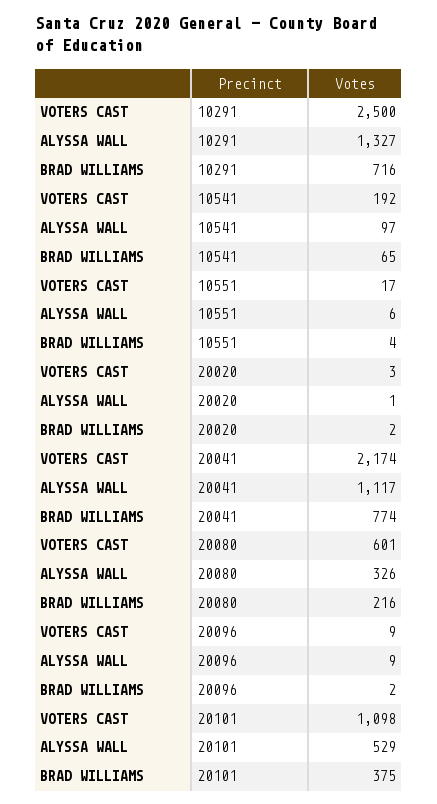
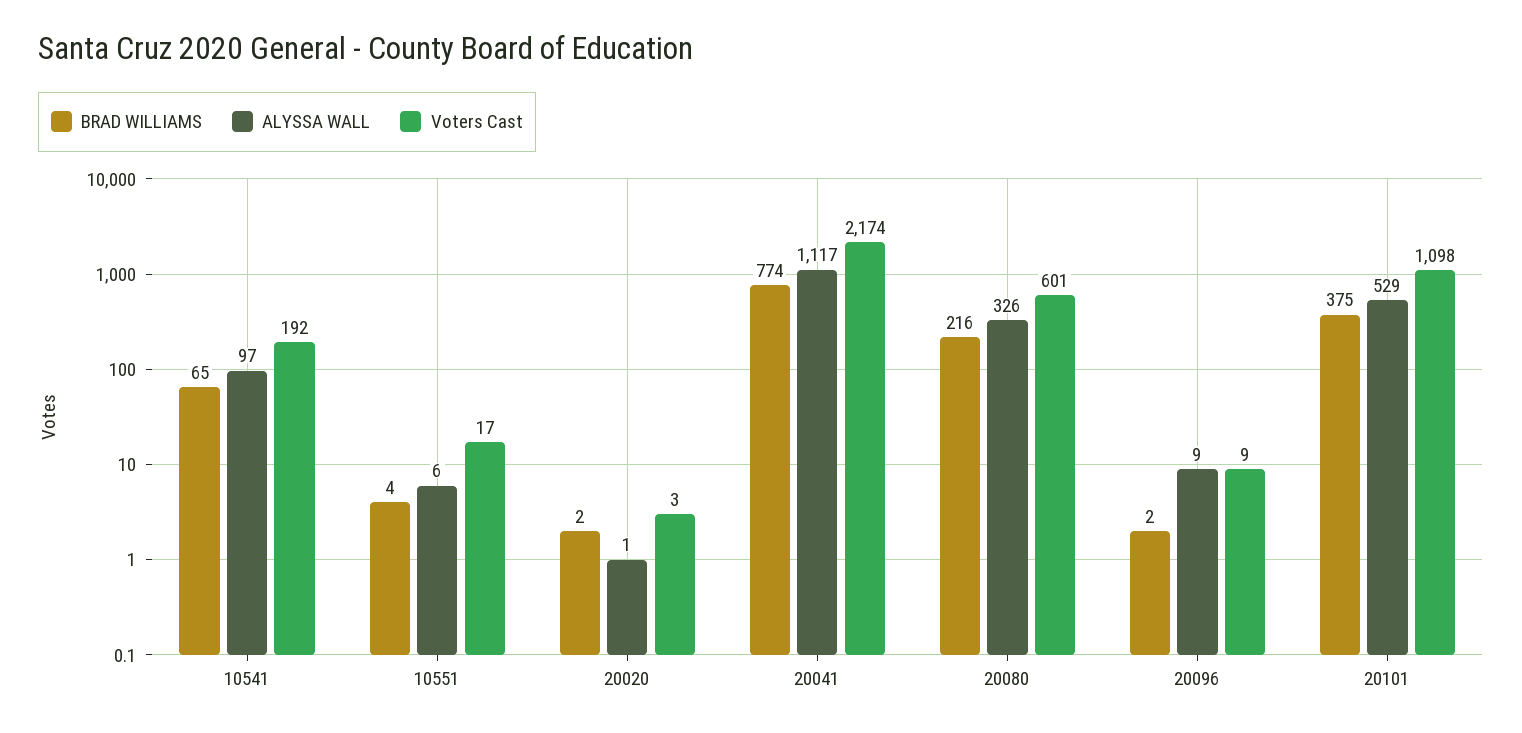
  {
    "VOTERS CAST": {
-     "10291": 2500,
      "10541": 192,
      "10551": 17,
      "20020": 3,
      "20041": 2174,
      "20080": 601,
      "20096": 9,
      "20101": 1098
    },
    "ALYSSA WALL": {
-     "10291": 1327,
      "10541": 97,
      "10551": 6,
      "20020": 1,
      "20041": 1117,
      "20080": 326,
      "20096": 9,
      "20101": 529
    },
    "BRAD WILLIAMS": {
-     "10291": 716,
      "10541": 65,
      "10551": 4,
      "20020": 2,
      "20041": 774,
      "20080": 216,
      "20096": 2,
      "20101": 375
    }
  }

